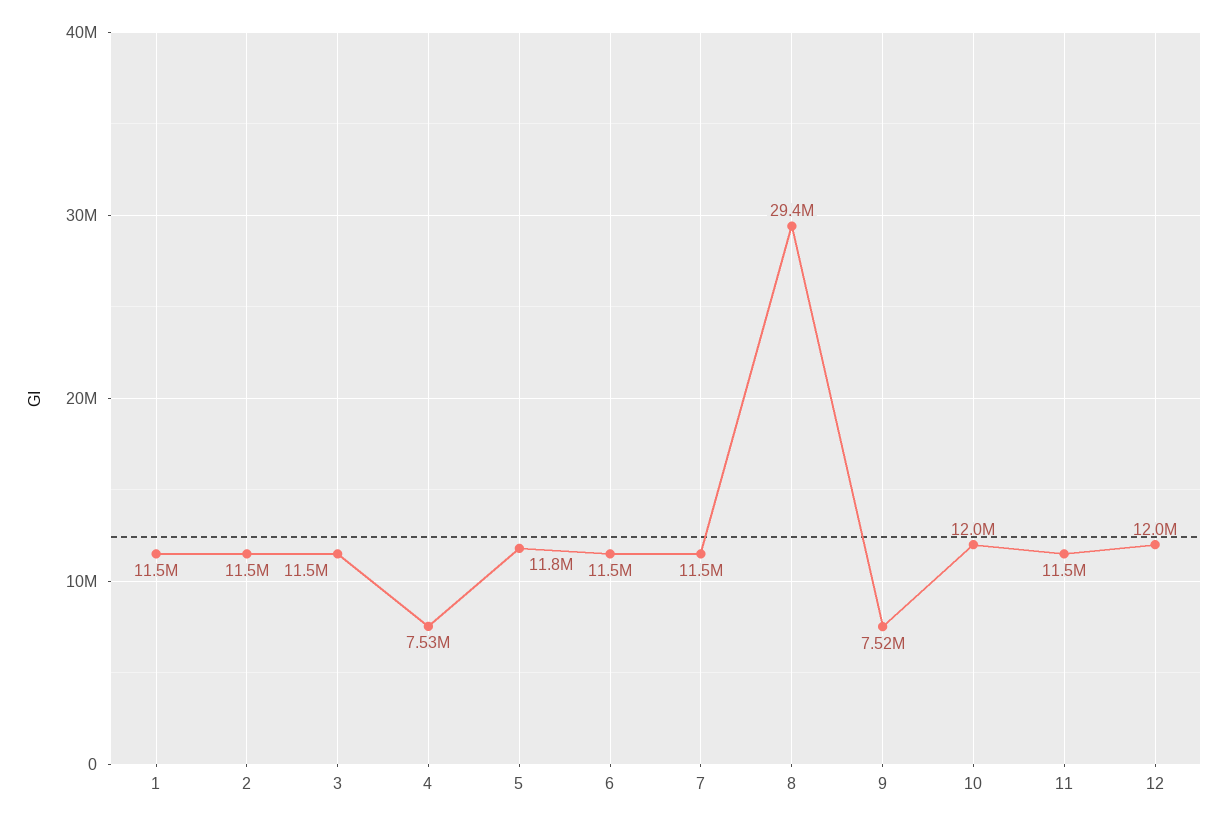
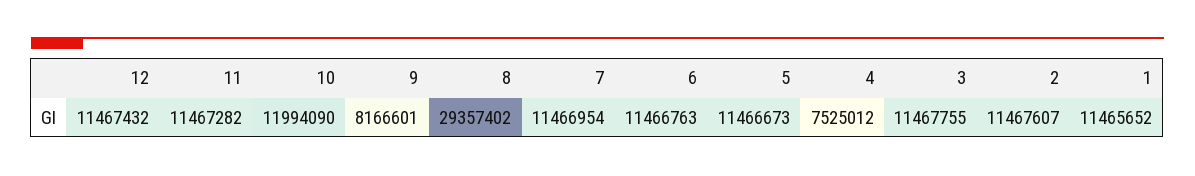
  {
    "1": 11465652,
    "2": 11467607,
    "3": 11467755,
    "4": 7525012,
-   "5": 11800000,
+   "5": 11466673,
    "6": 11466763,
    "7": 11466954,
    "8": 29357402,
-   "9": 7520000,
+   "9": 8166601,
    "10": 11994090,
    "11": 11467282,
-   "12": 12000000
+   "12": 11467432
  }

